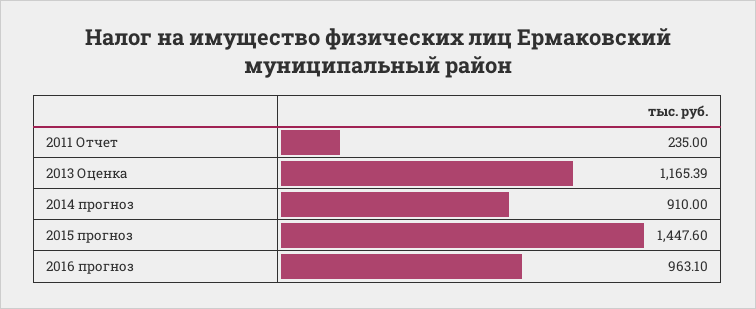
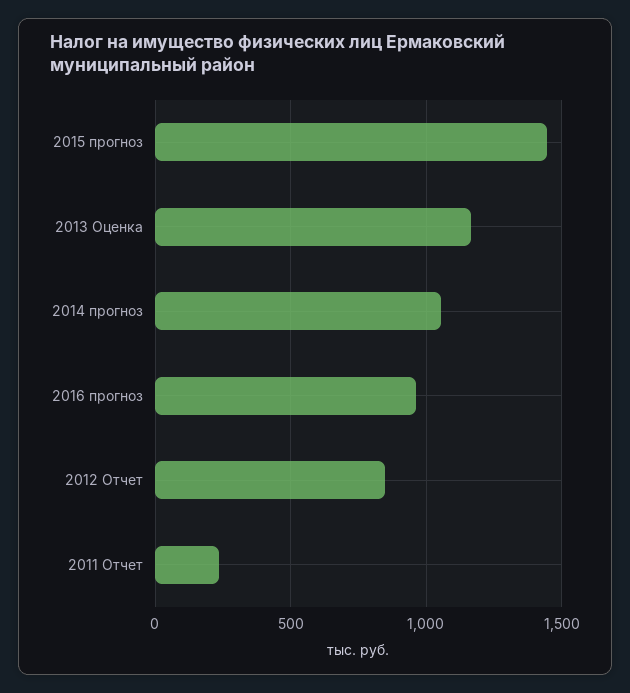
  {
    "2011 Отчет": 235,
    "2013 Оценка": 1165.39,
-   "2014 прогноз": 910,
+   "2014 прогноз": 1050,
    "2015 прогноз": 1447.6,
-   "2016 прогноз": 963.1
+   "2016 прогноз": 963.1,
+   "2012 Отчет": 850
  }

